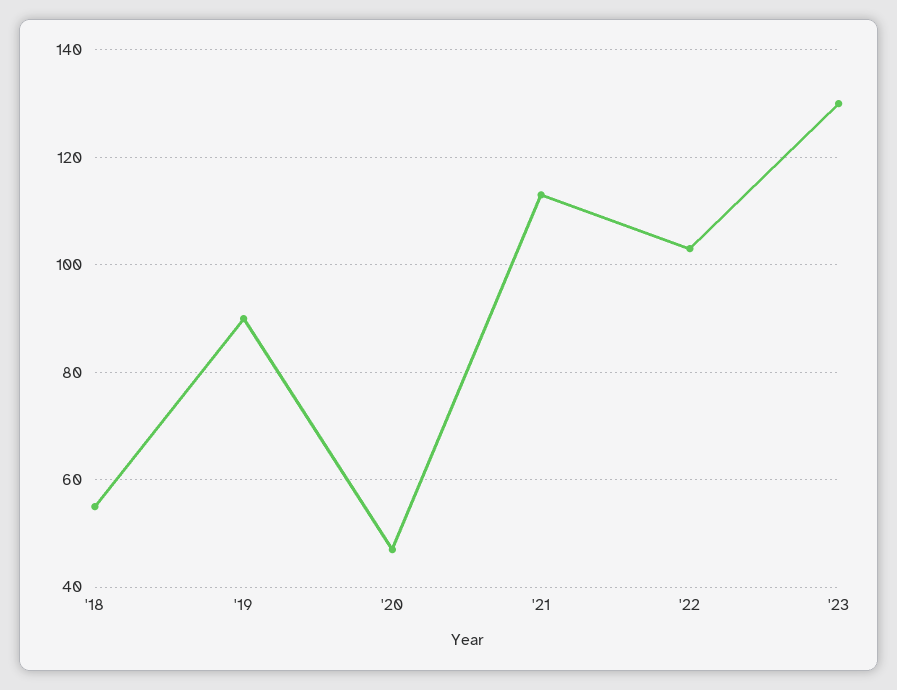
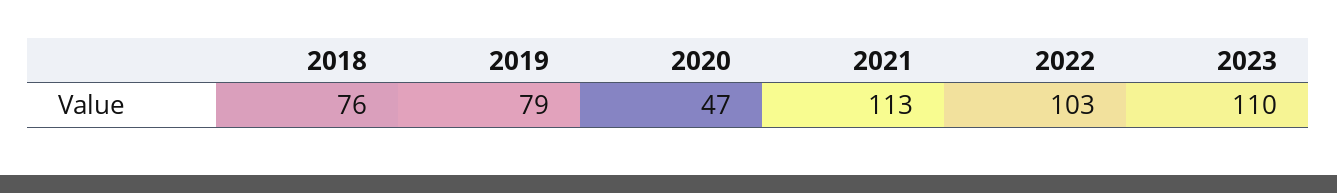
  {
-   "'18": 55,
+   "'18": 76,
-   "'19": 90,
+   "'19": 79,
    "'20": 47,
    "'21": 113,
    "'22": 103,
-   "'23": 130
+   "'23": 110
  }

